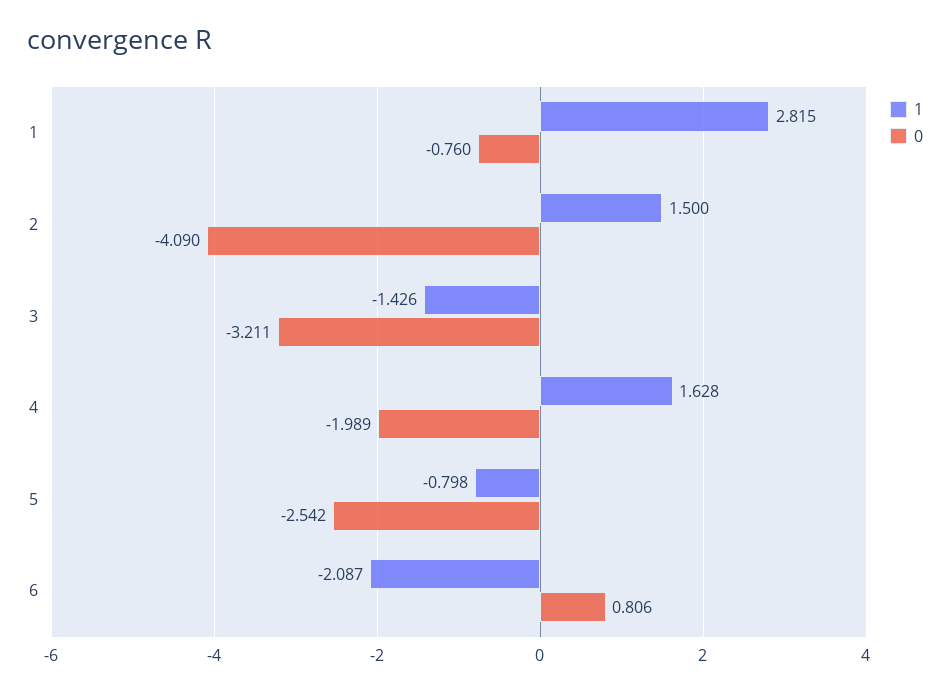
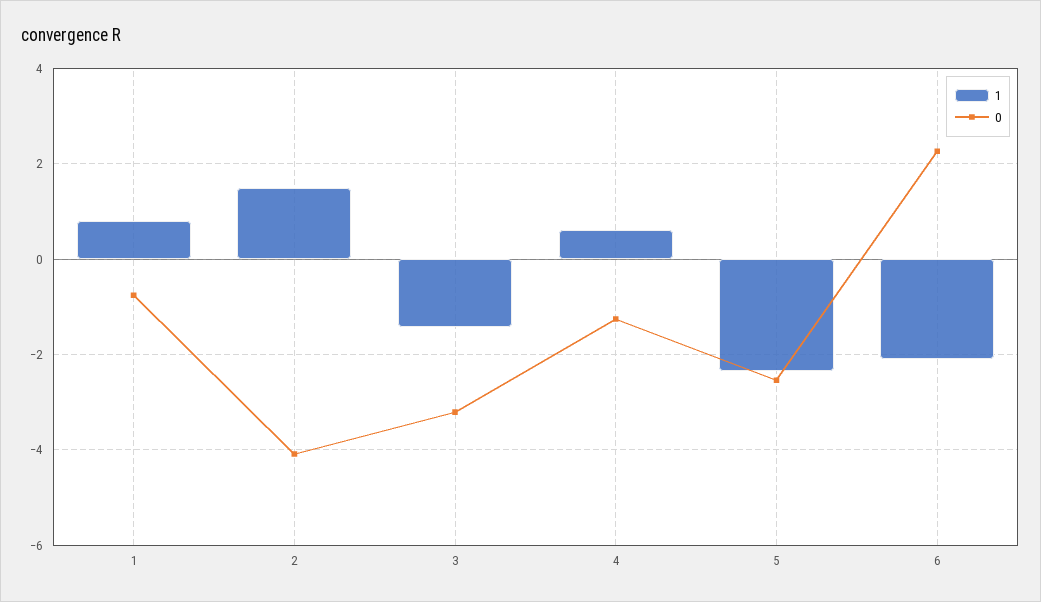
  {
    "1": {
-     "1": 2.815,
+     "1": 0.8,
      "2": 1.5,
      "3": -1.426,
-     "4": 1.628,
+     "4": 0.6,
-     "5": -0.798,
+     "5": -2.4,
      "6": -2.087
    },
    "0": {
      "1": -0.76,
      "2": -4.09,
      "3": -3.211,
-     "4": -1.989,
+     "4": -1.2,
      "5": -2.542,
-     "6": 0.806
+     "6": 2.2
    }
  }

